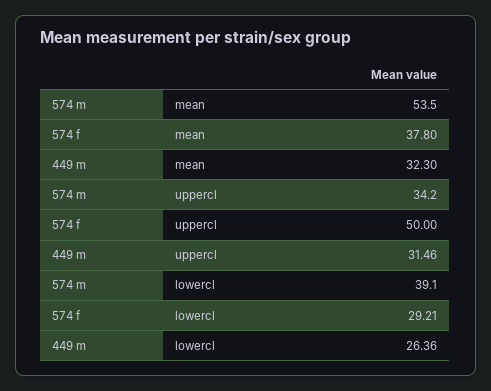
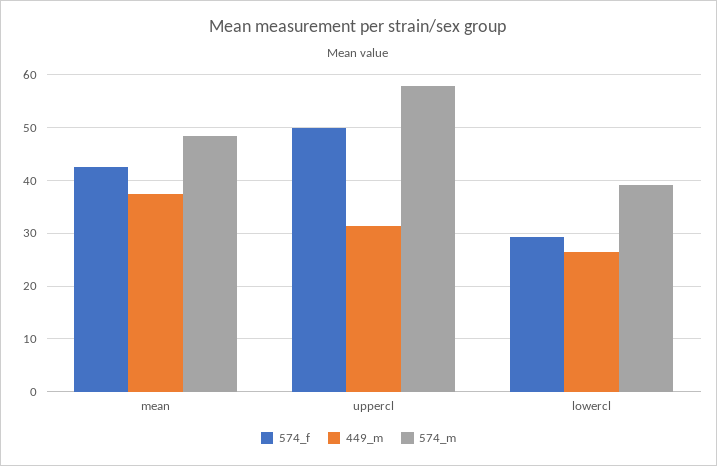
  {
    "574 m": {
-     "mean": 53.5,
+     "mean": 48,
-     "uppercl": 34.2,
+     "uppercl": 58,
      "lowercl": 39.1
    },
    "574 f": {
-     "mean": 37.8,
+     "mean": 42,
      "uppercl": 50,
      "lowercl": 29.21
    },
    "449 m": {
-     "mean": 32.3,
+     "mean": 38,
      "uppercl": 31.46,
      "lowercl": 26.36
    }
  }

